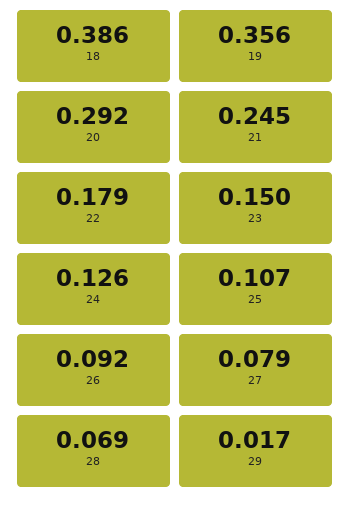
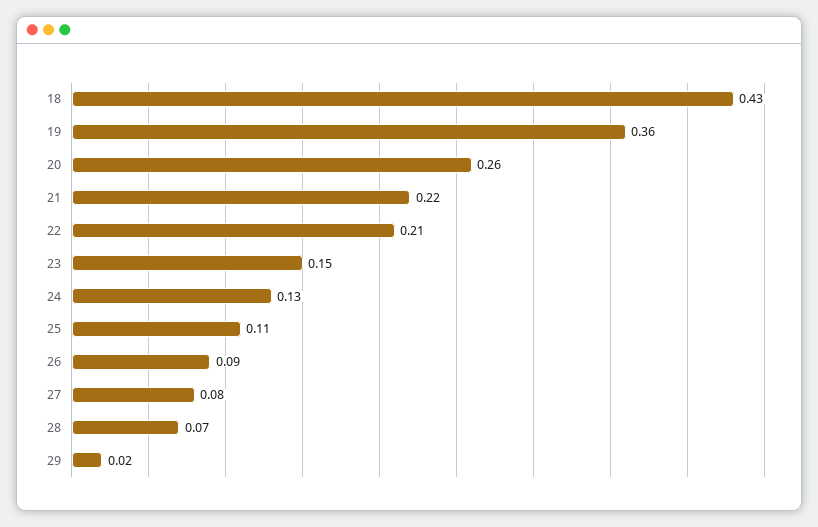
  {
-   "18": 0.386,
+   "18": 0.43,
    "19": 0.356,
-   "20": 0.292,
+   "20": 0.26,
-   "21": 0.245,
+   "21": 0.22,
-   "22": 0.179,
+   "22": 0.21,
    "23": 0.15,
    "24": 0.126,
    "25": 0.107,
    "26": 0.092,
    "27": 0.079,
    "28": 0.069,
    "29": 0.017
  }

